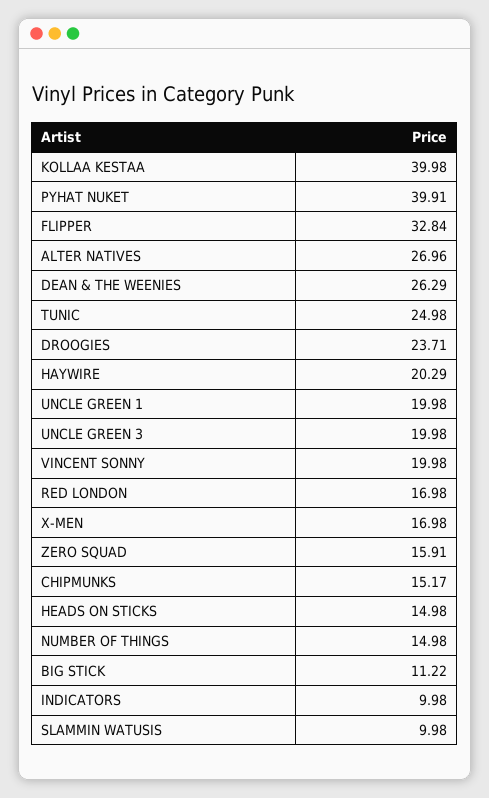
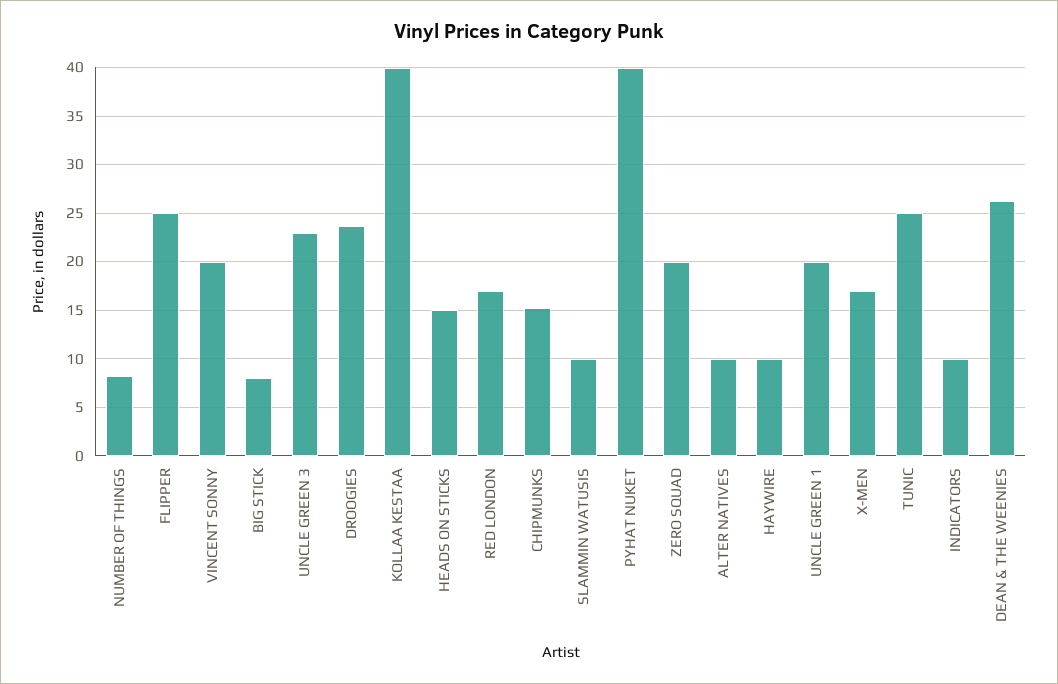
  {
    "KOLLAA KESTAA": 39.98,
    "PYHAT NUKET": 39.91,
-   "FLIPPER": 32.84,
+   "FLIPPER": 25,
-   "ALTER NATIVES": 26.96,
+   "ALTER NATIVES": 10,
    "DEAN & THE WEENIES": 26.29,
    "TUNIC": 24.98,
    "DROOGIES": 23.71,
-   "HAYWIRE": 20.29,
+   "HAYWIRE": 10,
    "UNCLE GREEN 1": 19.98,
-   "UNCLE GREEN 3": 19.98,
+   "UNCLE GREEN 3": 23,
    "VINCENT SONNY": 19.98,
    "RED LONDON": 16.98,
    "X-MEN": 16.98,
-   "ZERO SQUAD": 15.91,
+   "ZERO SQUAD": 20,
    "CHIPMUNKS": 15.17,
    "HEADS ON STICKS": 14.98,
-   "NUMBER OF THINGS": 14.98,
+   "NUMBER OF THINGS": 8,
-   "BIG STICK": 11.22,
+   "BIG STICK": 8,
    "INDICATORS": 9.98,
    "SLAMMIN WATUSIS": 9.98
  }

